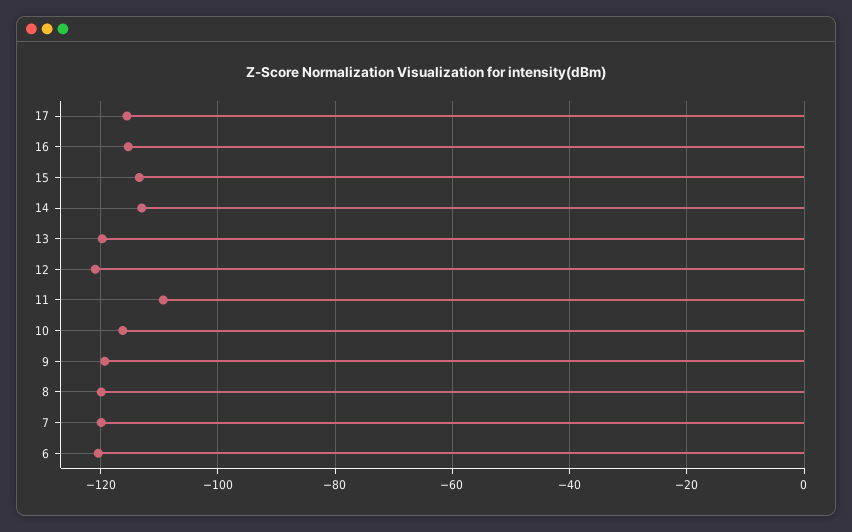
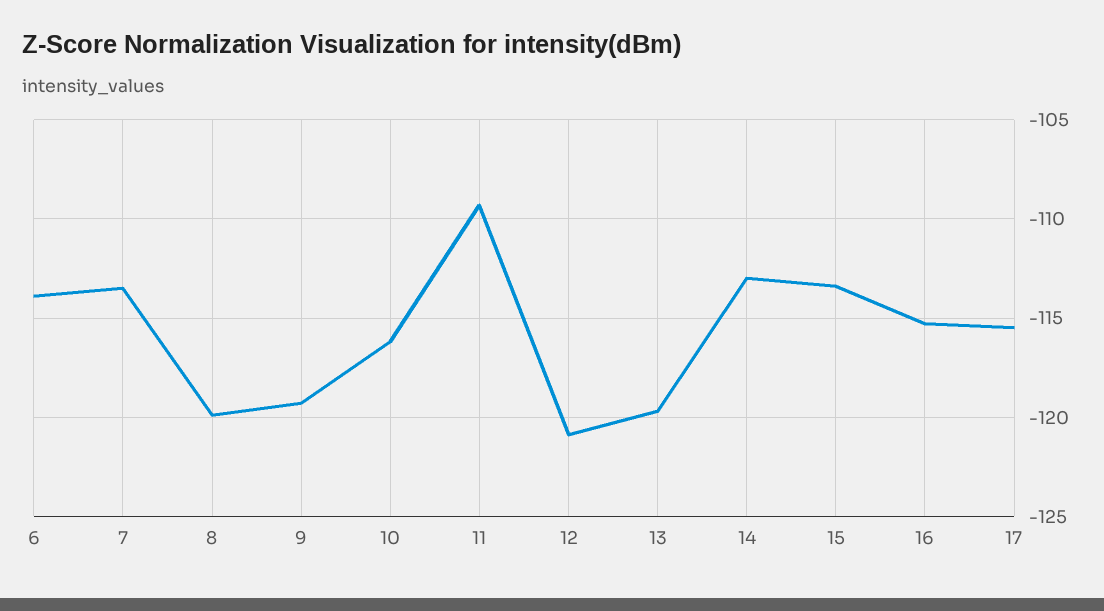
  {
    "17": -115.5,
    "16": -115.5,
    "15": -113.5,
    "14": -113,
    "13": -119.5,
    "12": -121,
    "11": -109.5,
    "10": -116,
    "9": -119.5,
    "8": -120,
-   "7": -120,
+   "7": -113.5,
-   "6": -120
+   "6": -114
  }

